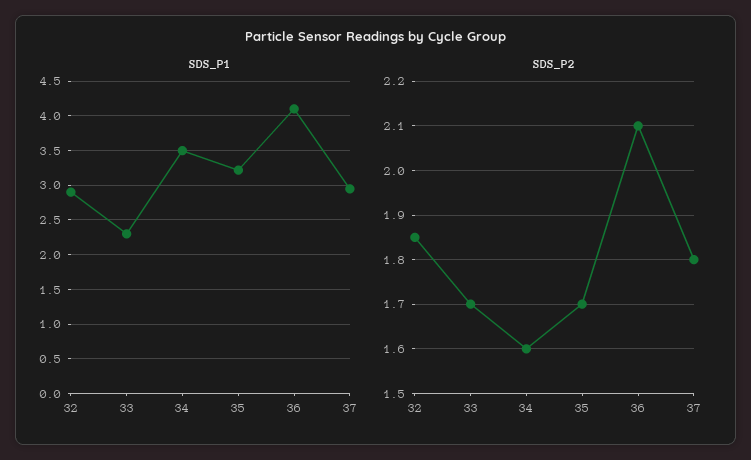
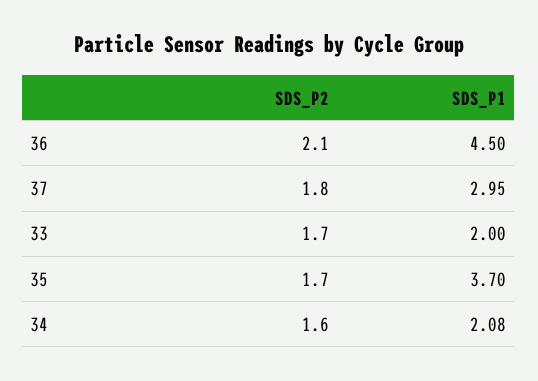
  {
    "SDS_P1": {
-     "32": 2.9,
-     "33": 2.3,
+     "33": 2,
-     "34": 3.5,
+     "34": 2.08,
-     "35": 3.2,
+     "35": 3.7,
-     "36": 4.1,
+     "36": 4.5,
      "37": 2.95
    },
    "SDS_P2": {
-     "32": 1.85,
      "33": 1.7,
      "34": 1.6,
      "35": 1.7,
      "36": 2.1,
      "37": 1.8
    }
  }

